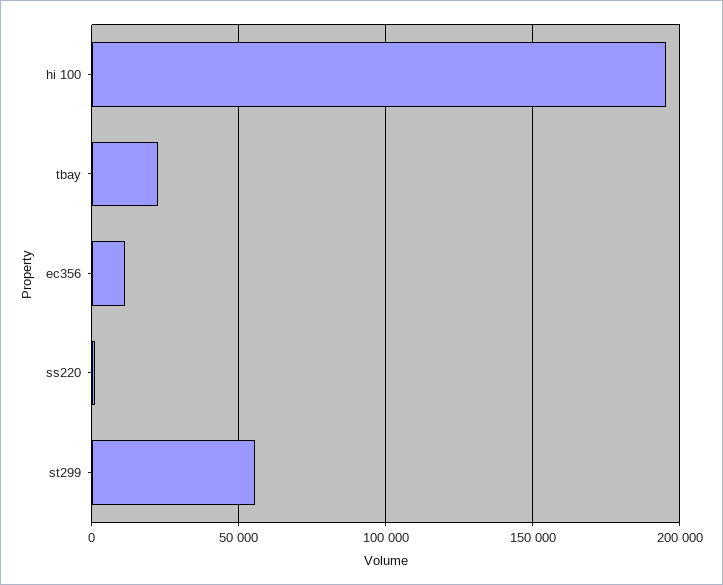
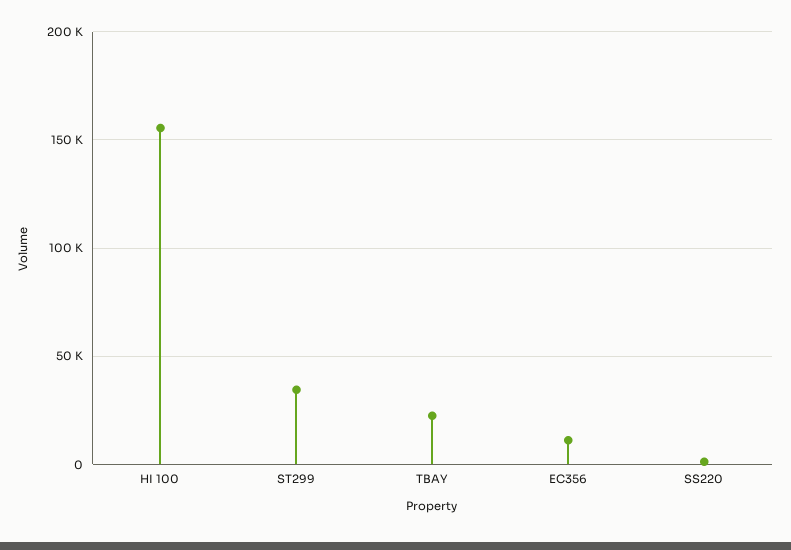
  {
-   "hi 100": 195000,
+   "hi 100": 155000,
    "tbay": 25000,
    "ec356": 10000,
    "ss220": 0,
-   "st299": 55000
+   "st299": 35000
  }

